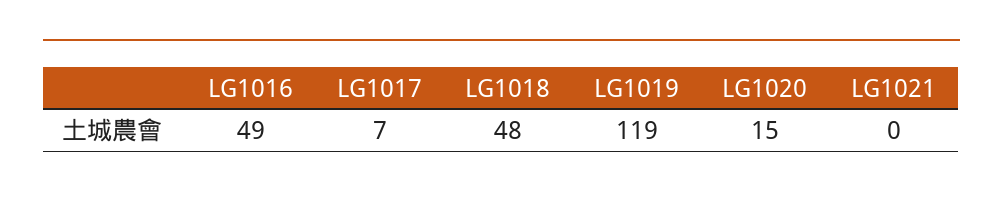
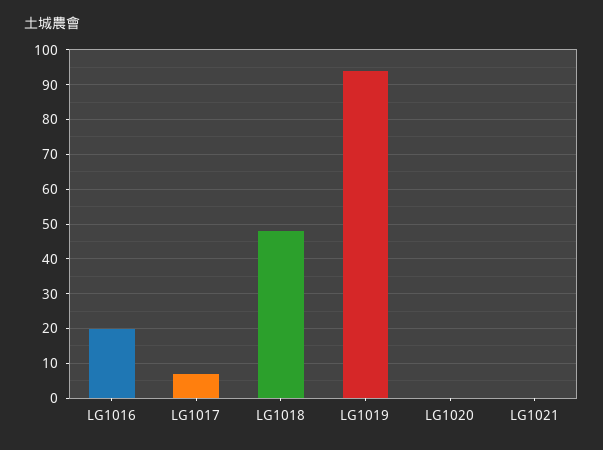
  {
-   "LG1016": 49,
+   "LG1016": 20,
    "LG1017": 7,
    "LG1018": 48,
-   "LG1019": 119,
+   "LG1019": 95,
-   "LG1020": 15,
+   "LG1020": 0,
    "LG1021": 0
  }

